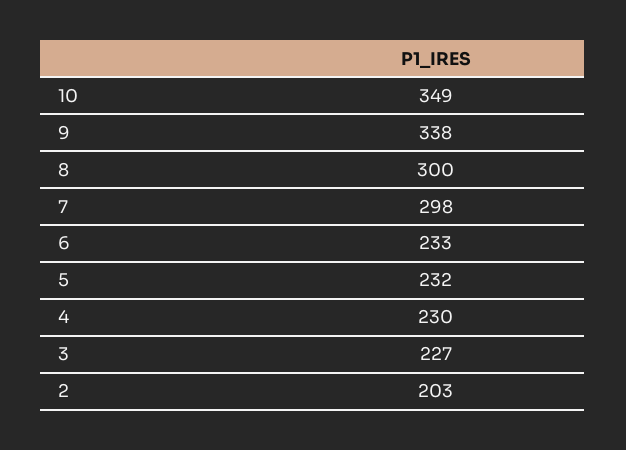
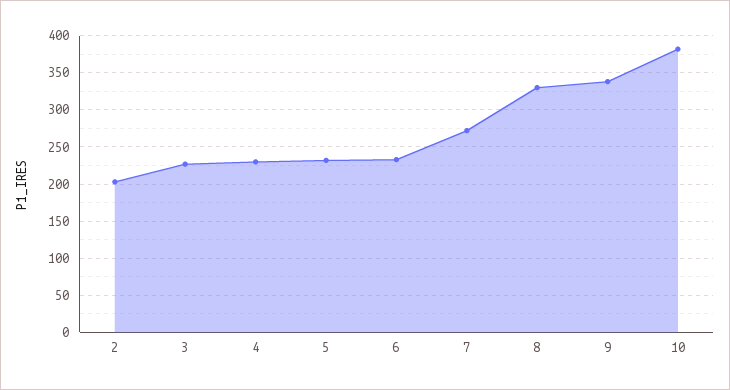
  {
-   "10": 349,
+   "10": 380,
    "9": 338,
-   "8": 300,
+   "8": 330,
-   "7": 298,
+   "7": 270,
    "6": 233,
    "5": 232,
    "4": 230,
    "3": 227,
    "2": 203
  }

